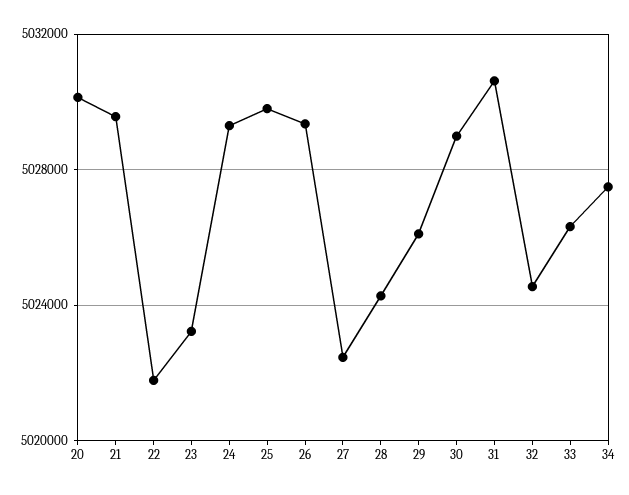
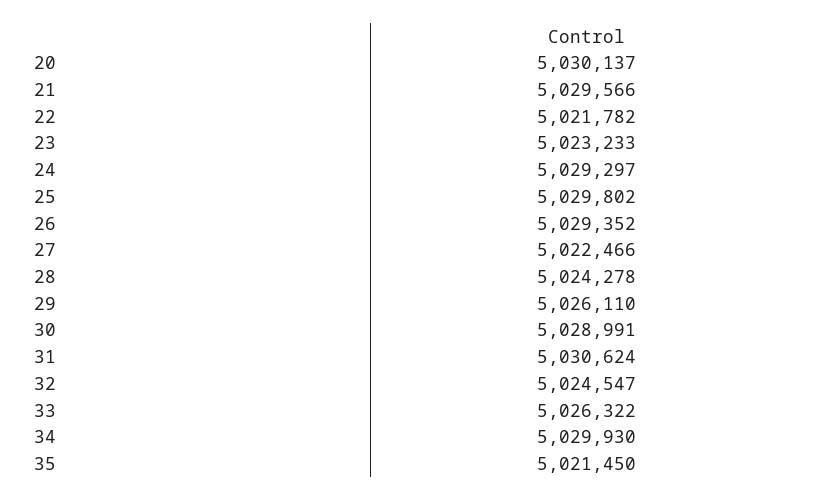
  {
    "20": 5030137,
    "21": 5029566,
    "22": 5021782,
    "23": 5023233,
    "24": 5029297,
    "25": 5029802,
    "26": 5029352,
    "27": 5022466,
    "28": 5024278,
    "29": 5026110,
    "30": 5028991,
    "31": 5030624,
    "32": 5024547,
    "33": 5026322,
-   "34": 5027500
+   "34": 5029930,
+   "35": 5021450
  }

